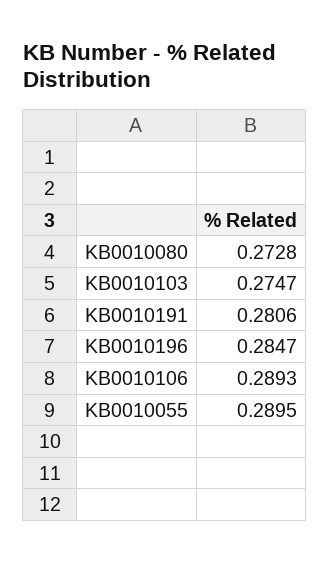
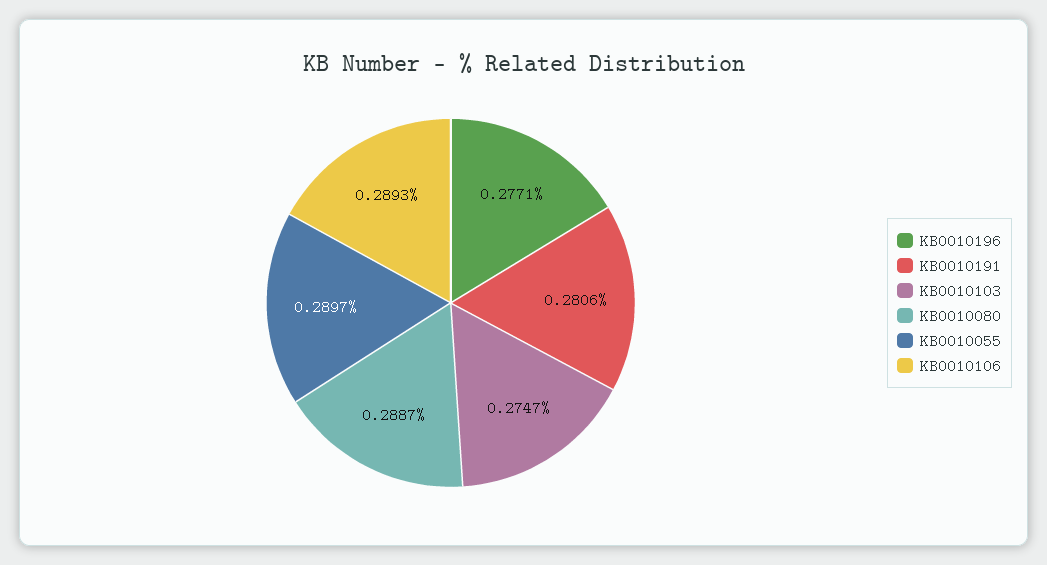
  {
-   "KB0010080": 0.2728,
+   "KB0010080": 0.2887,
    "KB0010103": 0.2747,
    "KB0010191": 0.2806,
-   "KB0010196": 0.2847,
+   "KB0010196": 0.2771,
    "KB0010106": 0.2893,
-   "KB0010055": 0.2895
+   "KB0010055": 0.2897
  }

